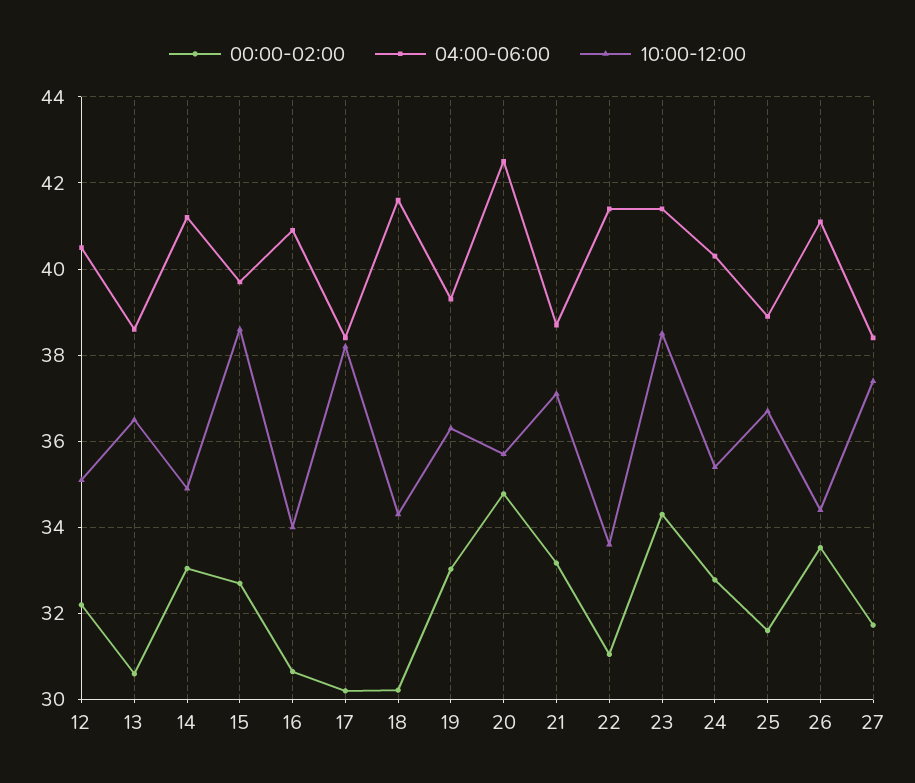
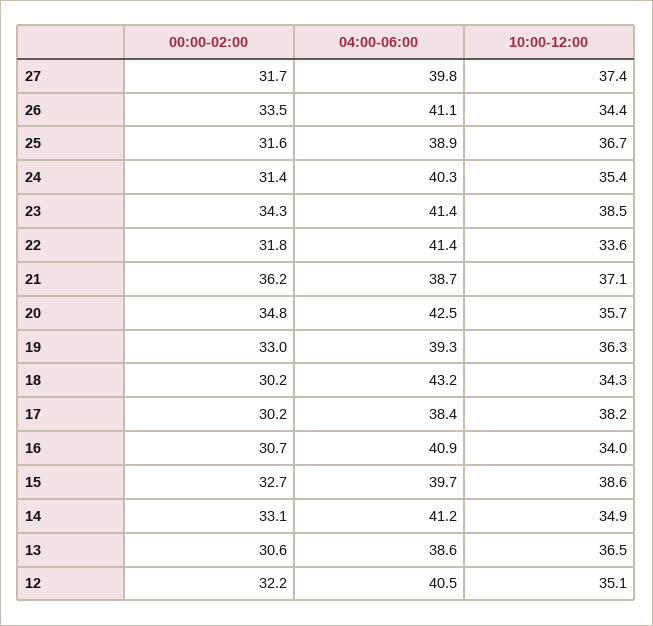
  {
    "00:00-02:00": {
      "12": 32.2,
      "13": 30.6,
      "14": 33.1,
      "15": 32.7,
      "16": 30.7,
      "17": 30.2,
      "18": 30.2,
      "19": 33,
      "20": 34.8,
-     "21": 33.2,
+     "21": 36.2,
-     "22": 31,
+     "22": 31.8,
      "23": 34.3,
-     "24": 32.8,
+     "24": 31.4,
      "25": 31.6,
      "26": 33.5,
      "27": 31.7
    },
    "04:00-06:00": {
      "12": 40.5,
      "13": 38.6,
      "14": 41.2,
      "15": 39.7,
      "16": 40.9,
      "17": 38.4,
-     "18": 41.6,
+     "18": 43.2,
      "19": 39.3,
      "20": 42.5,
      "21": 38.7,
      "22": 41.4,
      "23": 41.4,
      "24": 40.3,
      "25": 38.9,
      "26": 41.1,
-     "27": 38.4
+     "27": 39.8
    },
    "10:00-12:00": {
      "12": 35.1,
      "13": 36.5,
      "14": 34.9,
      "15": 38.6,
      "16": 34,
      "17": 38.2,
      "18": 34.3,
      "19": 36.3,
      "20": 35.7,
      "21": 37.1,
      "22": 33.6,
      "23": 38.5,
      "24": 35.4,
      "25": 36.7,
      "26": 34.4,
      "27": 37.4
    }
  }

